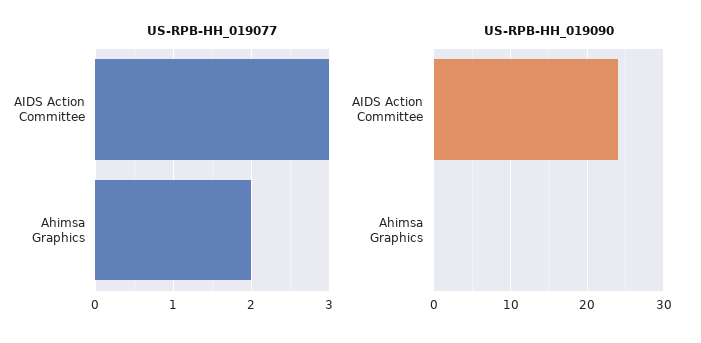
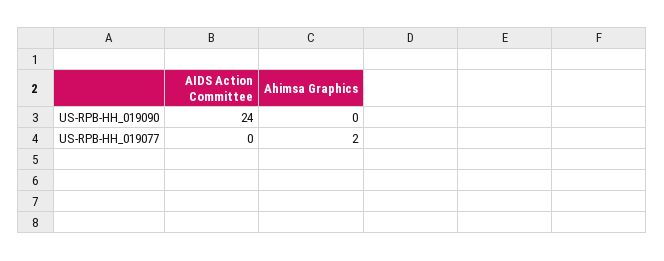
  {
    "US-RPB-HH_019077": {
-     "AIDS Action Committee": 3,
+     "AIDS Action Committee": 0,
      "Ahimsa Graphics": 2
    },
    "US-RPB-HH_019090": {
      "AIDS Action Committee": 24,
      "Ahimsa Graphics": 0
    }
  }

